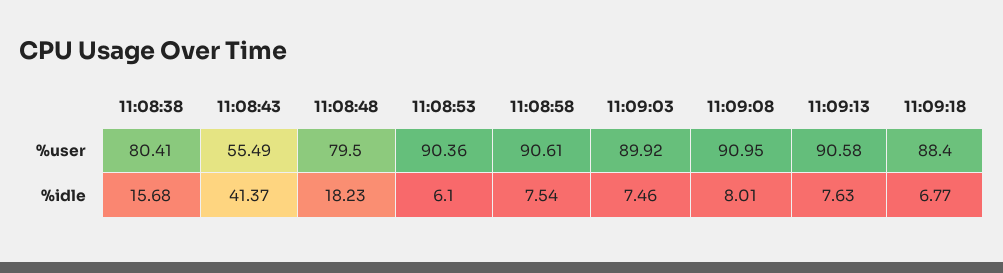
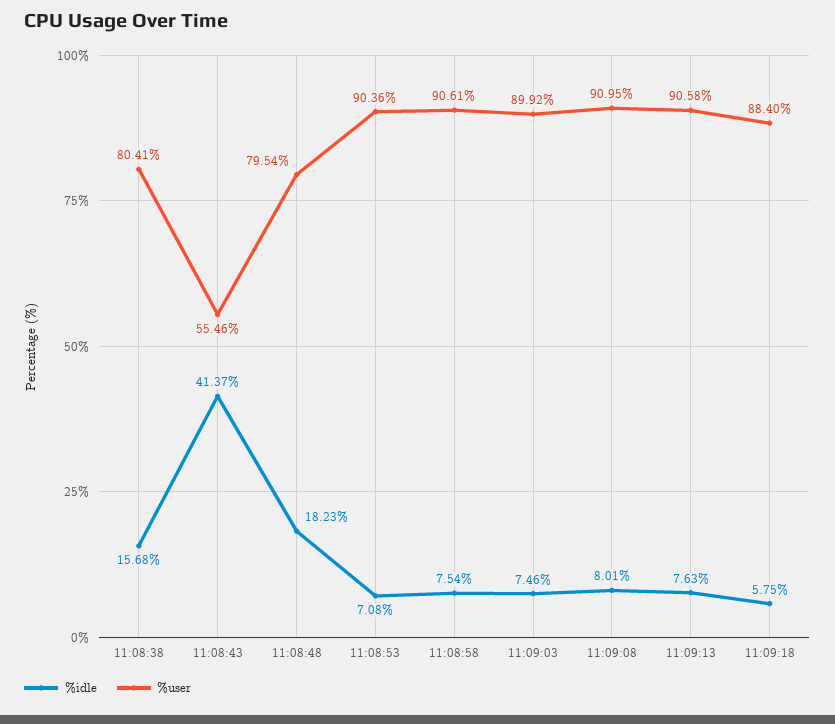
  {
    "%user": {
      "11:08:38": 80.41,
-     "11:08:43": 55.49,
+     "11:08:43": 55.46,
-     "11:08:48": 79.5,
+     "11:08:48": 79.54,
      "11:08:53": 90.36,
      "11:08:58": 90.61,
      "11:09:03": 89.92,
      "11:09:08": 90.95,
      "11:09:13": 90.58,
      "11:09:18": 88.4
    },
    "%idle": {
      "11:08:38": 15.68,
      "11:08:43": 41.37,
      "11:08:48": 18.23,
-     "11:08:53": 6.1,
+     "11:08:53": 7.08,
      "11:08:58": 7.54,
      "11:09:03": 7.46,
      "11:09:08": 8.01,
      "11:09:13": 7.63,
-     "11:09:18": 6.77
+     "11:09:18": 5.75
    }
  }

